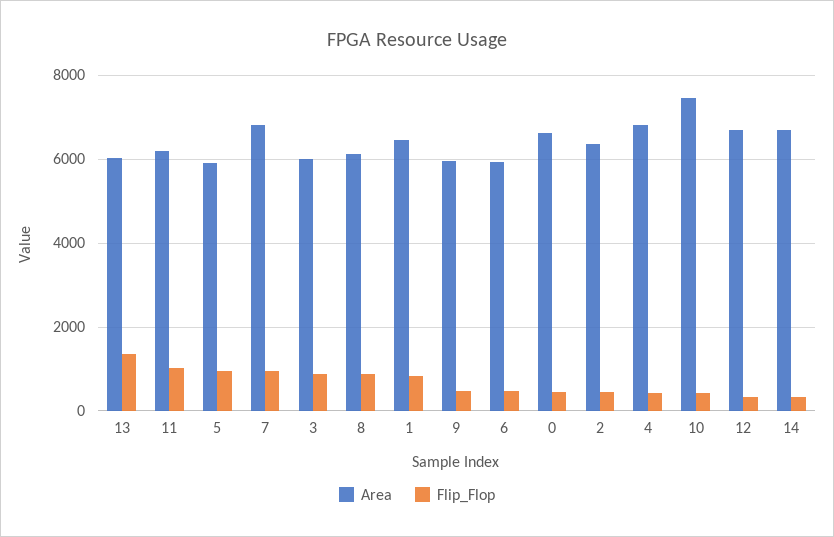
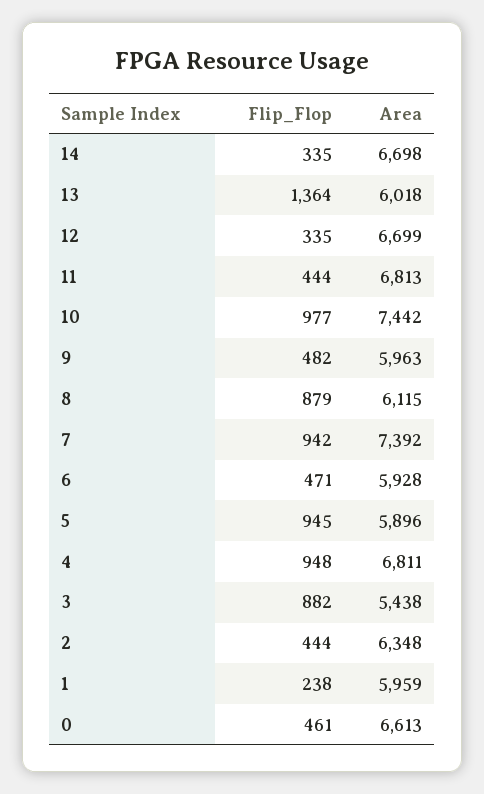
  {
    "Area": {
      "13": 6018,
-     "11": 6200,
+     "11": 6813,
      "5": 5896,
-     "7": 6800,
+     "7": 7392,
-     "3": 6000,
+     "3": 5438,
      "8": 6115,
-     "1": 6400,
+     "1": 5959,
      "9": 5963,
      "6": 5928,
      "0": 6613,
      "2": 6348,
      "4": 6811,
      "10": 7442,
      "12": 6699,
      "14": 6698
    },
    "Flip_Flop": {
      "13": 1364,
-     "11": 1000,
+     "11": 444,
      "5": 945,
      "7": 942,
      "3": 882,
      "8": 879,
-     "1": 800,
+     "1": 238,
      "9": 482,
      "6": 471,
      "0": 461,
      "2": 444,
-     "4": 400,
+     "4": 948,
-     "10": 400,
+     "10": 977,
      "12": 335,
      "14": 335
    }
  }

